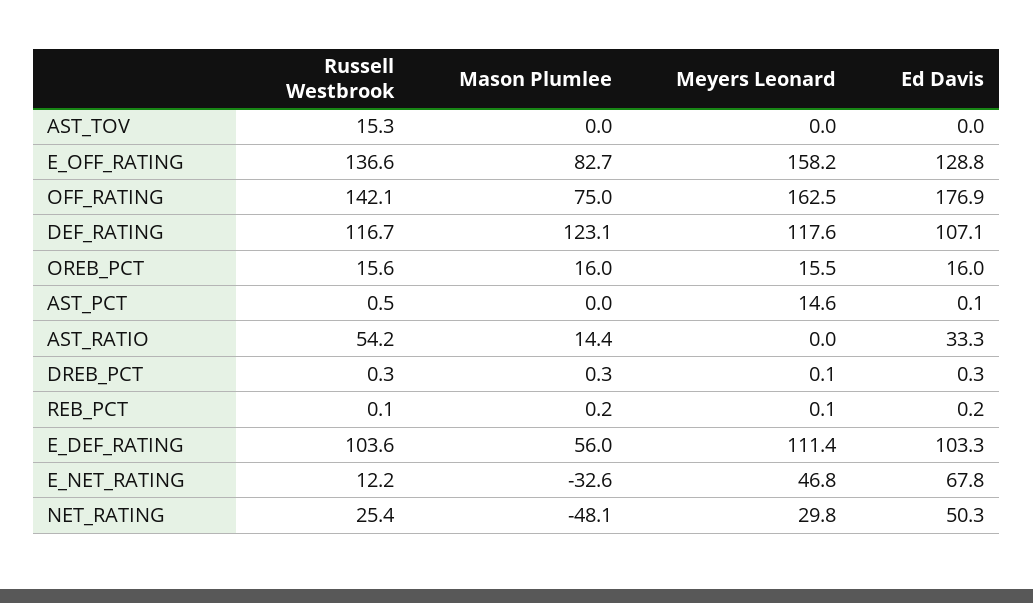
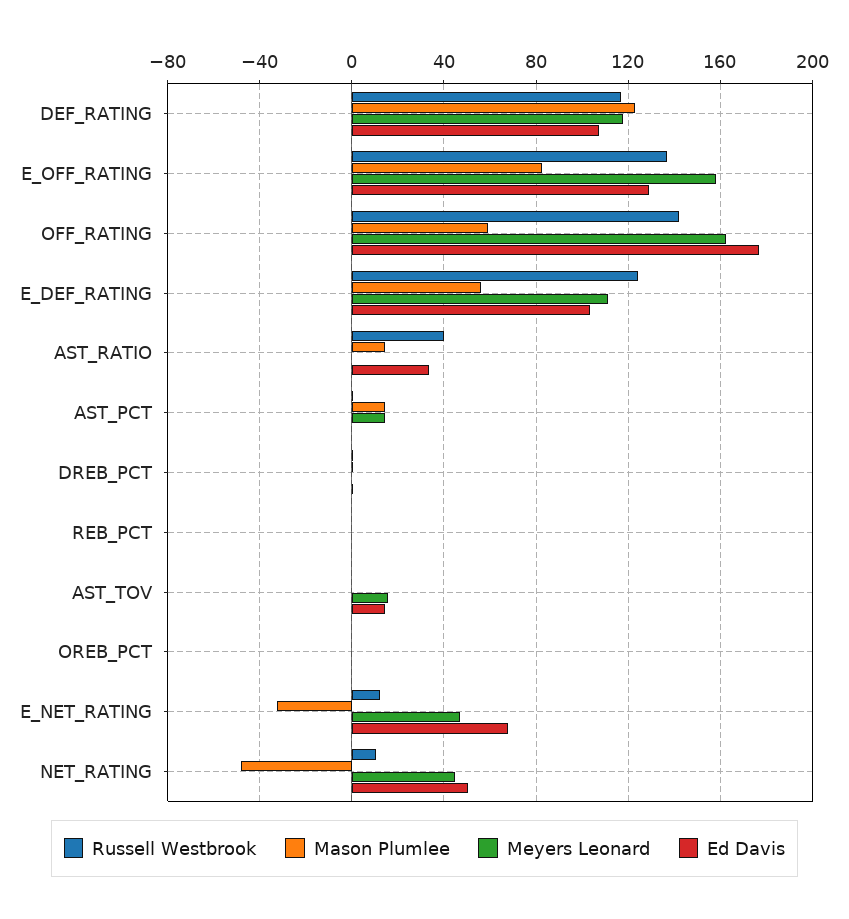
  {
    "Russell Westbrook": {
-     "AST_TOV": 15.3,
+     "AST_TOV": 0,
      "E_OFF_RATING": 136.6,
      "OFF_RATING": 142.1,
      "DEF_RATING": 116.7,
-     "OREB_PCT": 15.6,
+     "OREB_PCT": 0,
      "AST_PCT": 0.5,
-     "AST_RATIO": 54.2,
+     "AST_RATIO": 40,
      "DREB_PCT": 0.3,
      "REB_PCT": 0.1,
-     "E_DEF_RATING": 103.6,
+     "E_DEF_RATING": 125,
      "E_NET_RATING": 12.2,
-     "NET_RATING": 25.4
+     "NET_RATING": 10
    },
    "Mason Plumlee": {
      "AST_TOV": 0,
      "E_OFF_RATING": 82.7,
-     "OFF_RATING": 75,
+     "OFF_RATING": 60,
      "DEF_RATING": 123.1,
-     "OREB_PCT": 16,
+     "OREB_PCT": 0,
-     "AST_PCT": 0,
+     "AST_PCT": 15,
      "AST_RATIO": 14.4,
      "DREB_PCT": 0.3,
      "REB_PCT": 0.2,
      "E_DEF_RATING": 56,
      "E_NET_RATING": -32.6,
      "NET_RATING": -48.1
    },
    "Meyers Leonard": {
-     "AST_TOV": 0,
+     "AST_TOV": 15,
      "E_OFF_RATING": 158.2,
      "OFF_RATING": 162.5,
      "DEF_RATING": 117.6,
-     "OREB_PCT": 15.5,
+     "OREB_PCT": 0,
      "AST_PCT": 14.6,
      "AST_RATIO": 0,
      "DREB_PCT": 0.1,
      "REB_PCT": 0.1,
      "E_DEF_RATING": 111.4,
      "E_NET_RATING": 46.8,
-     "NET_RATING": 29.8
+     "NET_RATING": 45
    },
    "Ed Davis": {
-     "AST_TOV": 0,
+     "AST_TOV": 15,
      "E_OFF_RATING": 128.8,
      "OFF_RATING": 176.9,
      "DEF_RATING": 107.1,
-     "OREB_PCT": 16,
+     "OREB_PCT": 0,
      "AST_PCT": 0.1,
      "AST_RATIO": 33.3,
      "DREB_PCT": 0.3,
      "REB_PCT": 0.2,
      "E_DEF_RATING": 103.3,
      "E_NET_RATING": 67.8,
      "NET_RATING": 50.3
    }
  }

